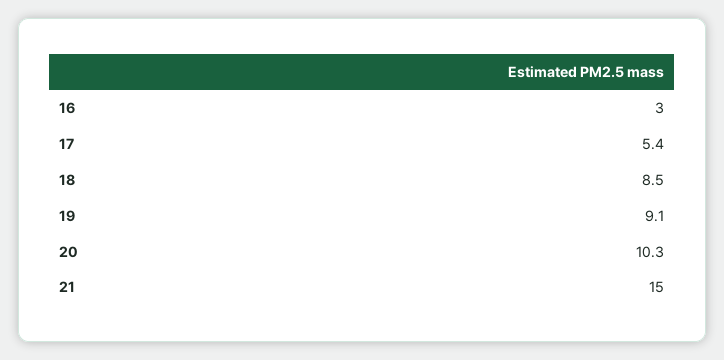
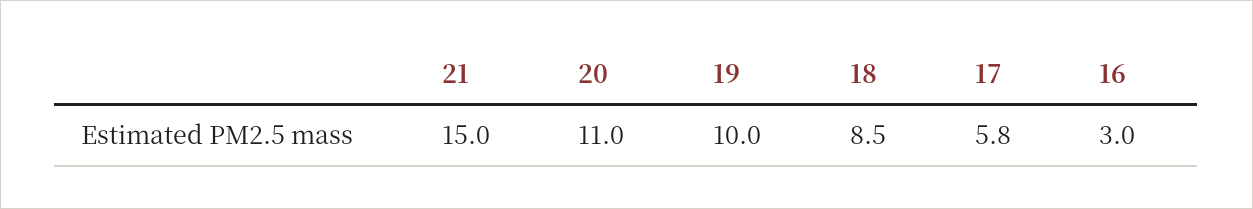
  {
    "16": 3,
-   "17": 5.4,
+   "17": 5.8,
    "18": 8.5,
-   "19": 9.1,
+   "19": 10,
-   "20": 10.3,
+   "20": 11,
    "21": 15
  }

